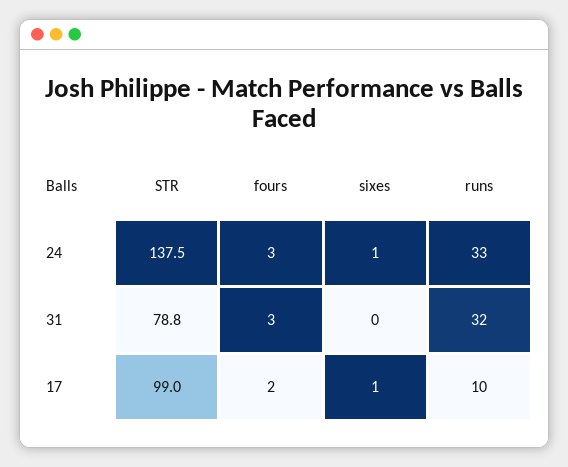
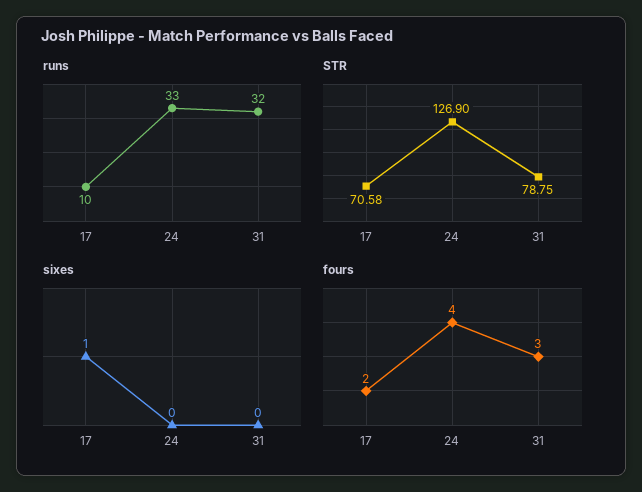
  {
    "STR": {
-     "24": 137.5,
+     "24": 126.9,
      "31": 78.75,
-     "17": 99
+     "17": 70.58
    },
    "fours": {
-     "24": 3,
+     "24": 4,
      "31": 3,
      "17": 2
    },
    "sixes": {
-     "24": 1,
+     "24": 0,
      "31": 0,
      "17": 1
    },
    "runs": {
      "24": 33,
      "31": 32,
      "17": 10
    }
  }

